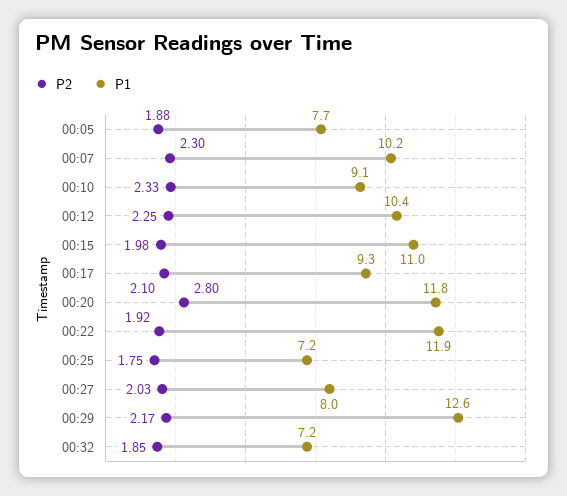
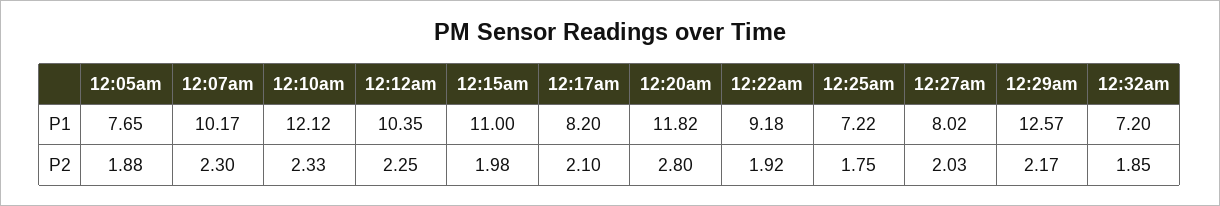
  {
    "P2": {
      "00:05": 1.88,
      "00:07": 2.3,
      "00:10": 2.33,
      "00:12": 2.25,
      "00:15": 1.98,
      "00:17": 2.1,
      "00:20": 2.8,
      "00:22": 1.92,
      "00:25": 1.75,
      "00:27": 2.03,
      "00:29": 2.17,
      "00:32": 1.85
    },
    "P1": {
      "00:05": 7.65,
      "00:07": 10.17,
-     "00:10": 9.1,
+     "00:10": 12.12,
      "00:12": 10.35,
      "00:15": 11,
-     "00:17": 9.3,
+     "00:17": 8.2,
      "00:20": 11.82,
-     "00:22": 11.9,
+     "00:22": 9.18,
      "00:25": 7.22,
      "00:27": 8.02,
      "00:29": 12.57,
      "00:32": 7.2
    }
  }

